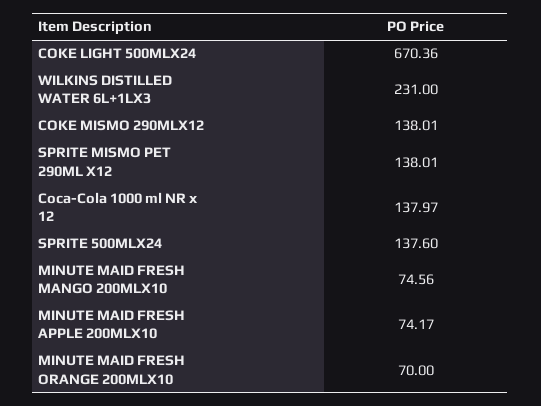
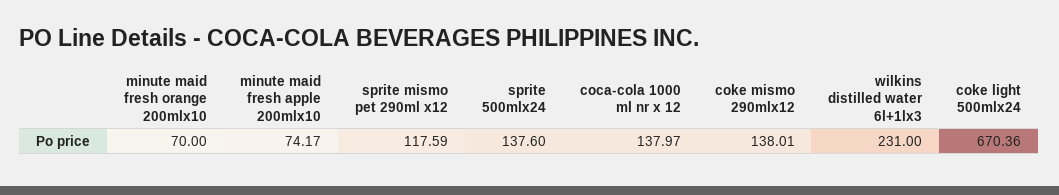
  {
    "COKE LIGHT 500MLX24": 670.36,
    "WILKINS DISTILLED WATER 6L+1LX3": 231,
    "COKE MISMO 290MLX12": 138.01,
-   "SPRITE MISMO PET 290ML X12": 138.01,
+   "SPRITE MISMO PET 290ML X12": 117.59,
    "Coca-Cola 1000 ml NR x 12": 137.97,
    "SPRITE 500MLX24": 137.6,
-   "MINUTE MAID FRESH MANGO 200MLX10": 74.56,
    "MINUTE MAID FRESH APPLE 200MLX10": 74.17,
    "MINUTE MAID FRESH ORANGE 200MLX10": 70
  }

